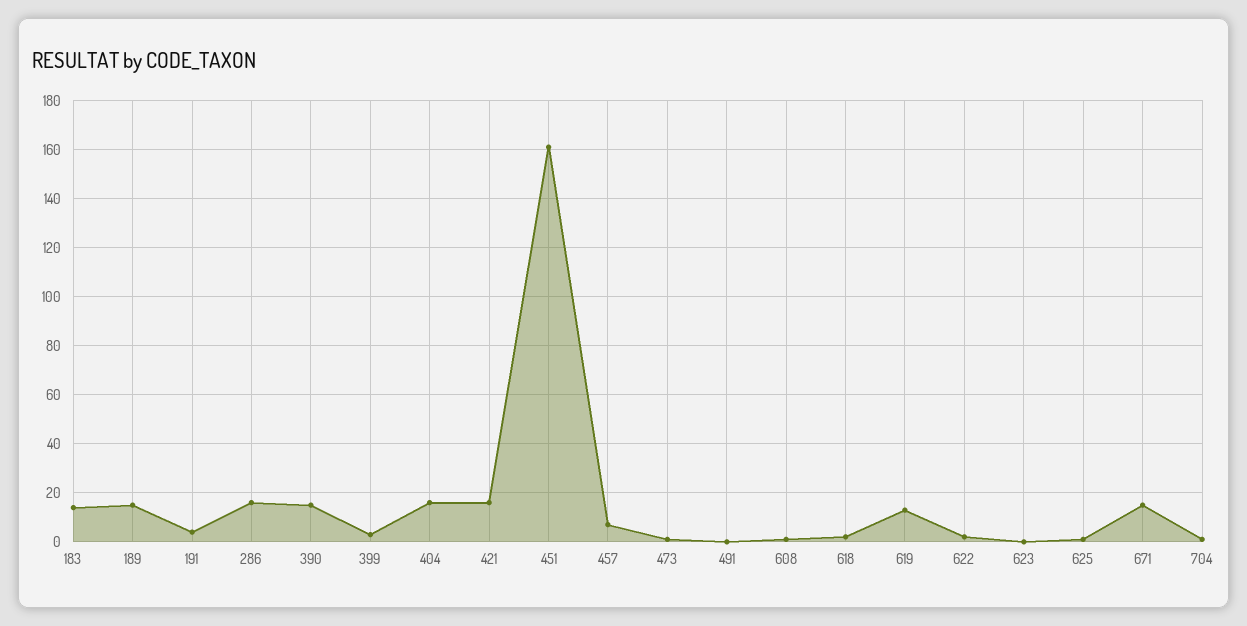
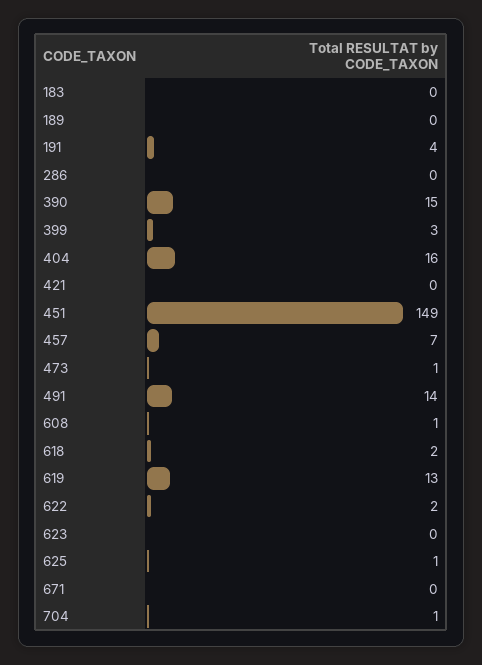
  {
-   "183": 15,
+   "183": 0,
-   "189": 15,
+   "189": 0,
    "191": 4,
-   "286": 15,
+   "286": 0,
    "390": 15,
    "399": 3,
    "404": 16,
-   "421": 15,
+   "421": 0,
-   "451": 160,
+   "451": 149,
    "457": 7,
    "473": 1,
-   "491": 0,
+   "491": 14,
    "608": 1,
    "618": 2,
    "619": 13,
    "622": 2,
    "623": 0,
    "625": 1,
-   "671": 15,
+   "671": 0,
    "704": 1
  }

